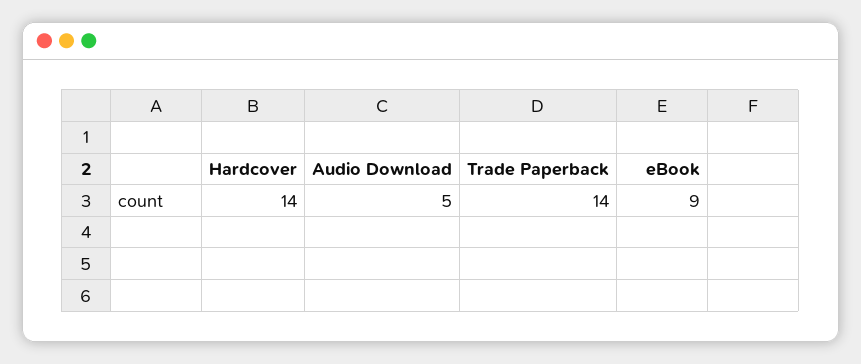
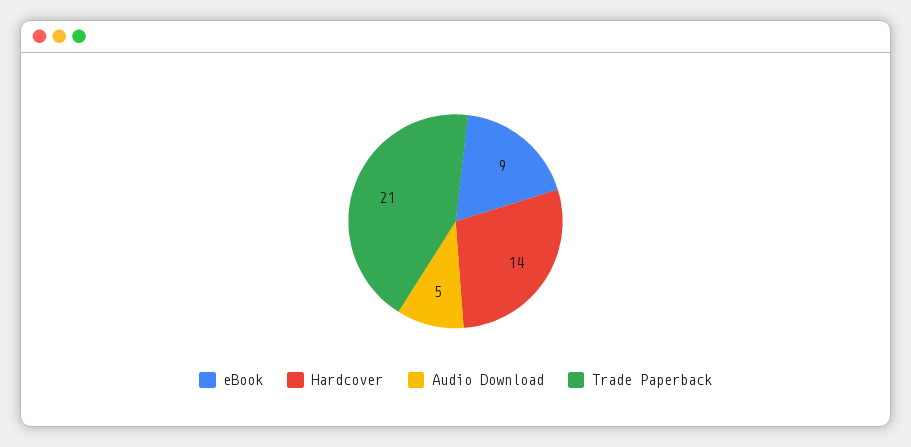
  {
    "Hardcover": 14,
    "Audio Download": 5,
-   "Trade Paperback": 14,
+   "Trade Paperback": 21,
    "eBook": 9
  }

